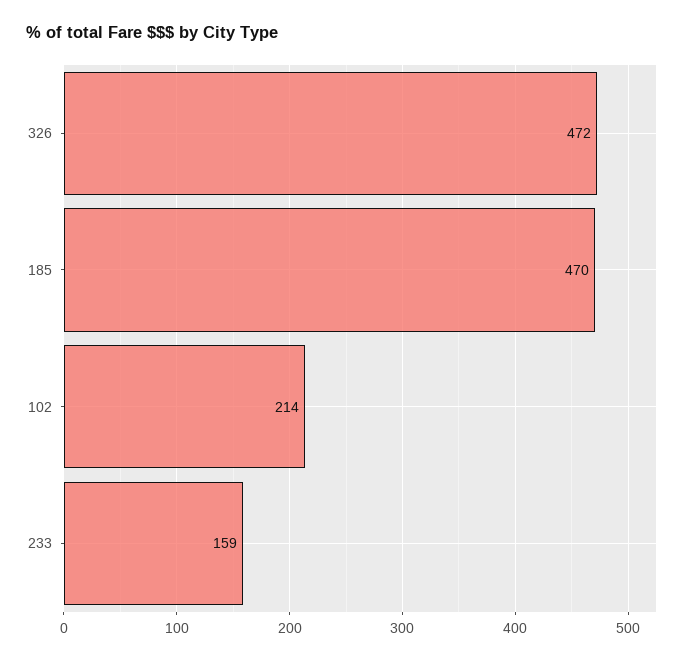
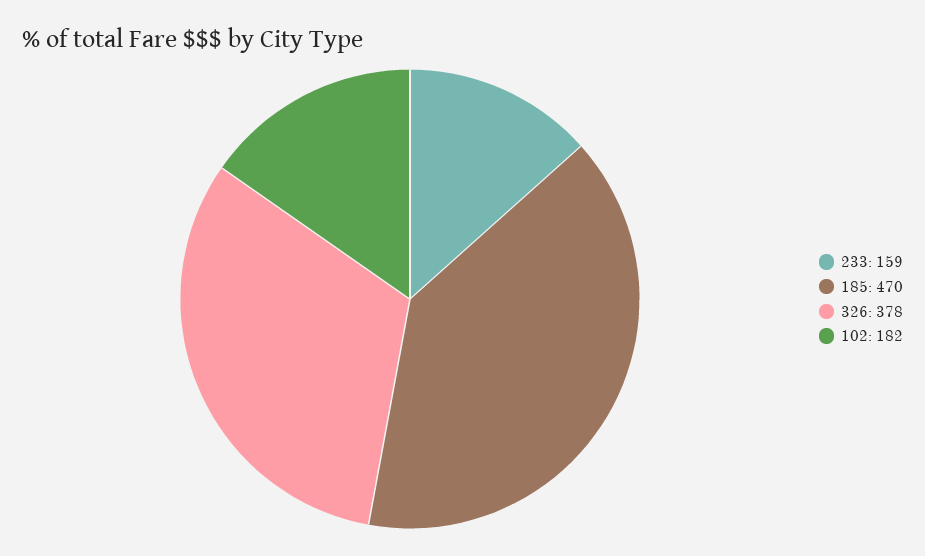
  {
-   "326": 472,
+   "326": 378,
    "185": 470,
-   "102": 214,
+   "102": 182,
    "233": 159
  }

